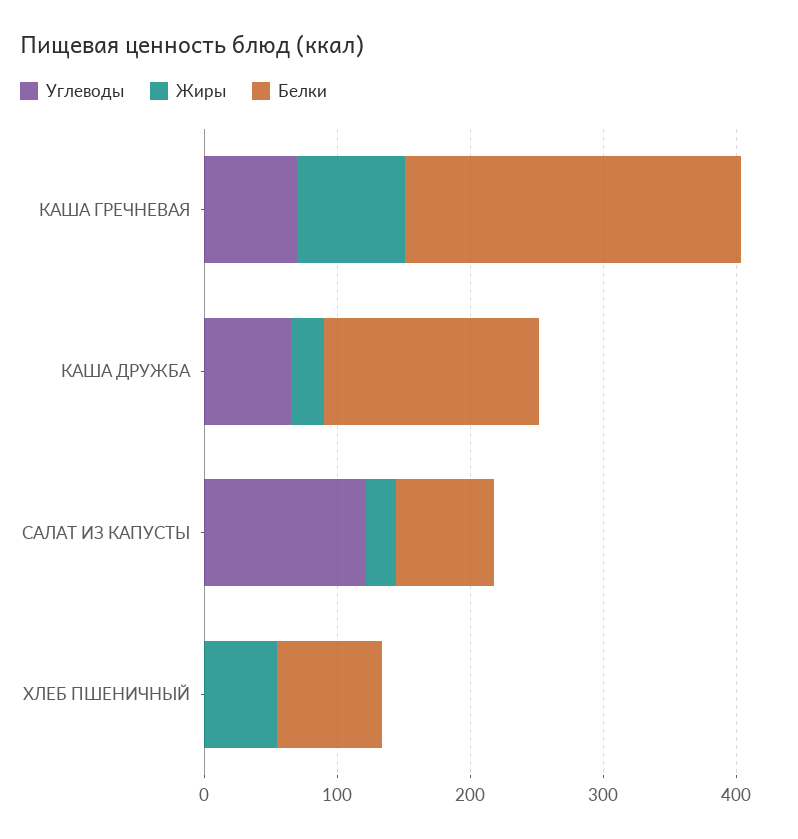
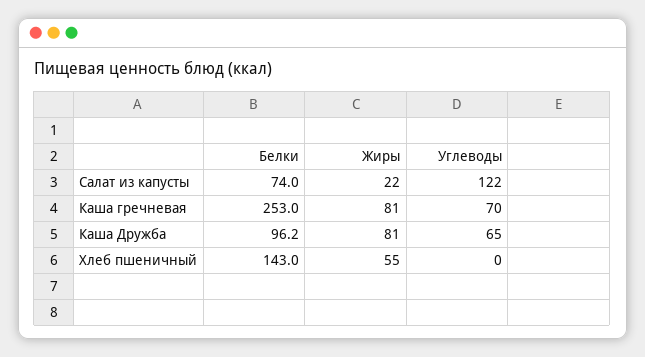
  {
    "Углеводы": {
      "КАША ГРЕЧНЕВАЯ": 70,
      "КАША ДРУЖБА": 65,
      "САЛАТ ИЗ КАПУСТЫ": 122,
      "ХЛЕБ ПШЕНИЧНЫЙ": 0
    },
    "Жиры": {
      "КАША ГРЕЧНЕВАЯ": 81,
-     "КАША ДРУЖБА": 20,
+     "КАША ДРУЖБА": 81,
      "САЛАТ ИЗ КАПУСТЫ": 22,
      "ХЛЕБ ПШЕНИЧНЫЙ": 55
    },
    "Белки": {
      "КАША ГРЕЧНЕВАЯ": 253,
-     "КАША ДРУЖБА": 160,
+     "КАША ДРУЖБА": 96.2,
      "САЛАТ ИЗ КАПУСТЫ": 74,
-     "ХЛЕБ ПШЕНИЧНЫЙ": 80
+     "ХЛЕБ ПШЕНИЧНЫЙ": 143
    }
  }

